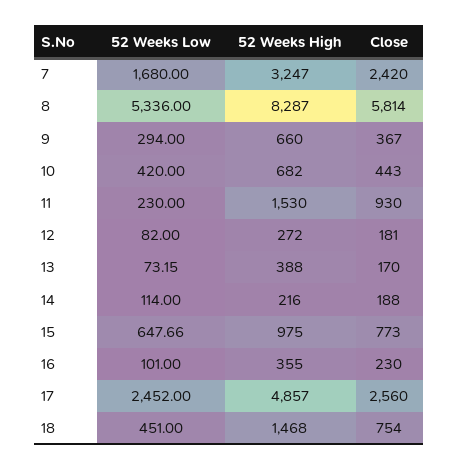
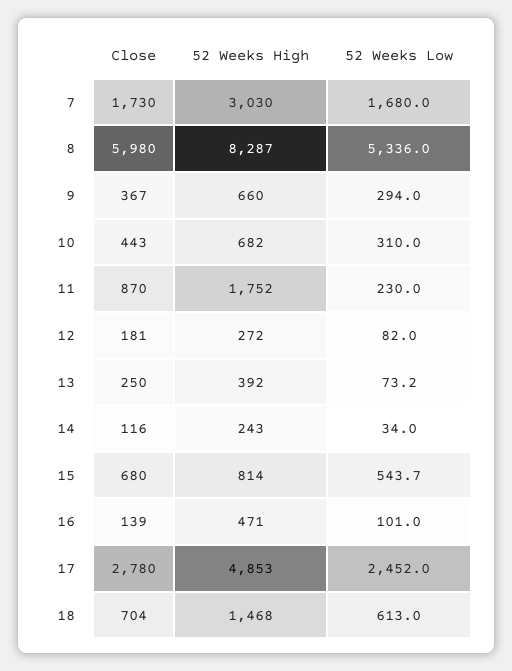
  {
    "52 Weeks Low": {
      "7": 1680,
      "8": 5336,
      "9": 294,
-     "10": 420,
+     "10": 310,
      "11": 230,
      "12": 82,
      "13": 73.15,
-     "14": 114,
+     "14": 34,
-     "15": 647.66,
+     "15": 543.7,
      "16": 101,
      "17": 2452,
-     "18": 451
+     "18": 613
    },
    "52 Weeks High": {
-     "7": 3247,
+     "7": 3030,
      "8": 8287,
      "9": 660,
      "10": 682,
-     "11": 1530,
+     "11": 1752,
      "12": 272,
-     "13": 388,
+     "13": 392,
-     "14": 216,
+     "14": 243,
-     "15": 975,
+     "15": 814,
-     "16": 355,
+     "16": 471,
-     "17": 4857,
+     "17": 4853,
      "18": 1468
    },
    "Close": {
-     "7": 2420,
+     "7": 1730,
-     "8": 5814,
+     "8": 5980,
      "9": 367,
      "10": 443,
-     "11": 930,
+     "11": 870,
      "12": 181,
-     "13": 170,
+     "13": 250,
-     "14": 188,
+     "14": 116,
-     "15": 773,
+     "15": 680,
-     "16": 230,
+     "16": 139,
-     "17": 2560,
+     "17": 2780,
-     "18": 754
+     "18": 704
    }
  }

